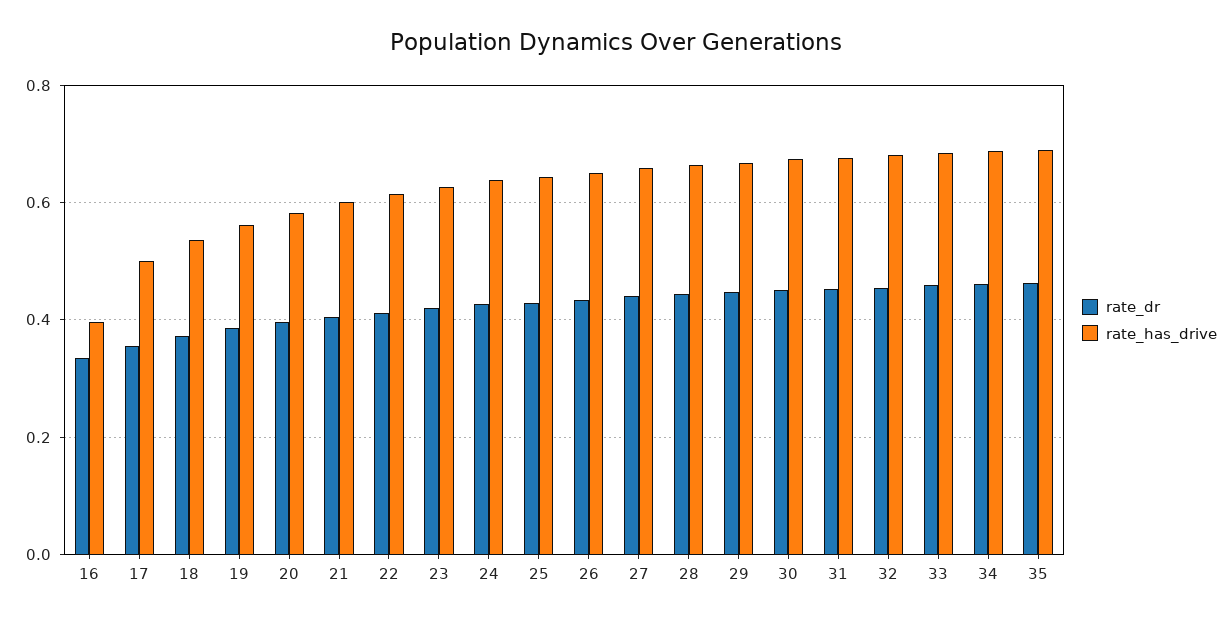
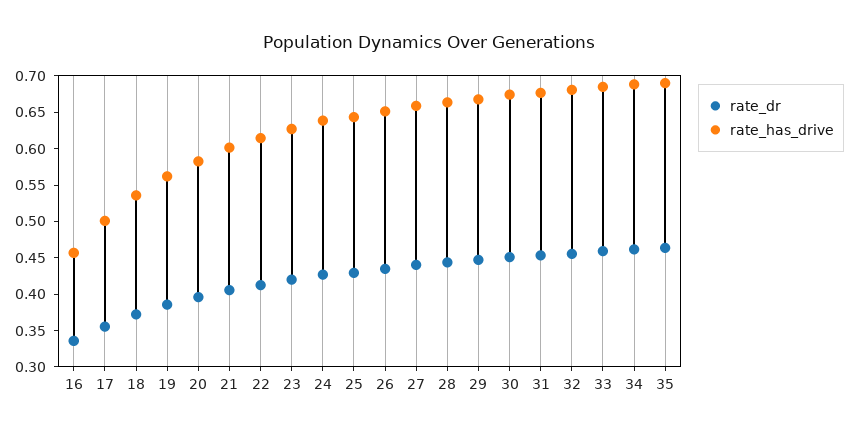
  {
    "rate_dr": {
      "16": 0.34,
      "17": 0.36,
      "18": 0.38,
      "19": 0.38,
      "20": 0.4,
      "21": 0.4,
      "22": 0.42,
      "23": 0.42,
      "24": 0.42,
      "25": 0.42,
      "26": 0.44,
      "27": 0.44,
      "28": 0.44,
      "29": 0.44,
      "30": 0.46,
      "31": 0.46,
      "32": 0.46,
      "33": 0.46,
      "34": 0.46,
      "35": 0.46
    },
    "rate_has_drive": {
-     "16": 0.4,
+     "16": 0.45,
      "17": 0.5,
      "18": 0.54,
      "19": 0.56,
      "20": 0.58,
      "21": 0.6,
      "22": 0.62,
      "23": 0.62,
      "24": 0.64,
      "25": 0.64,
      "26": 0.66,
      "27": 0.66,
      "28": 0.66,
      "29": 0.66,
      "30": 0.68,
      "31": 0.68,
      "32": 0.68,
      "33": 0.68,
      "34": 0.68,
      "35": 0.68
    }
  }

